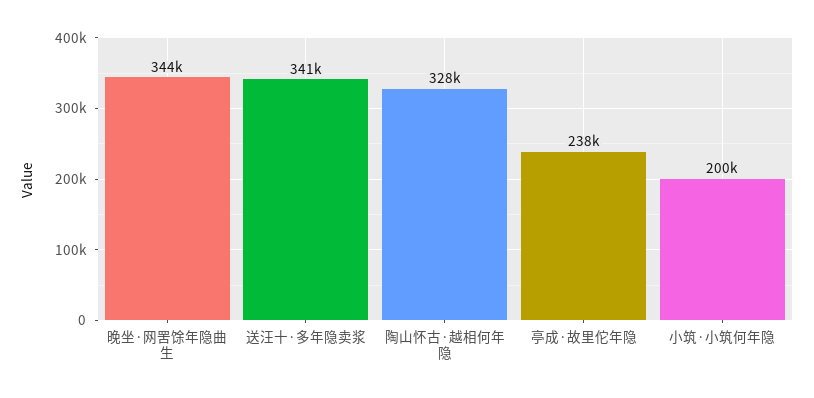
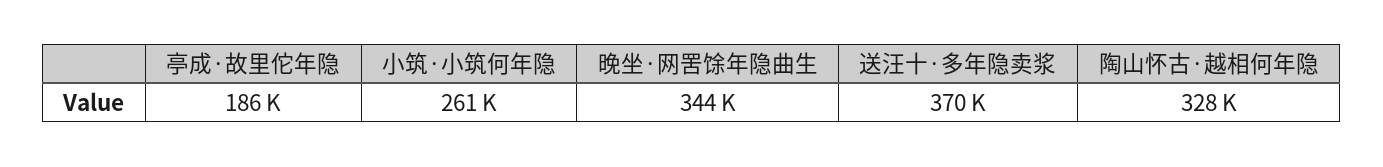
  {
    "晚坐·网罟馀年隐曲生": 344000,
-   "送汪十·多年隐卖浆": 341000,
+   "送汪十·多年隐卖浆": 370000,
    "陶山怀古·越相何年隐": 328000,
-   "亭成·故里佗年隐": 238000,
+   "亭成·故里佗年隐": 186000,
-   "小筑·小筑何年隐": 200000
+   "小筑·小筑何年隐": 261000
  }

